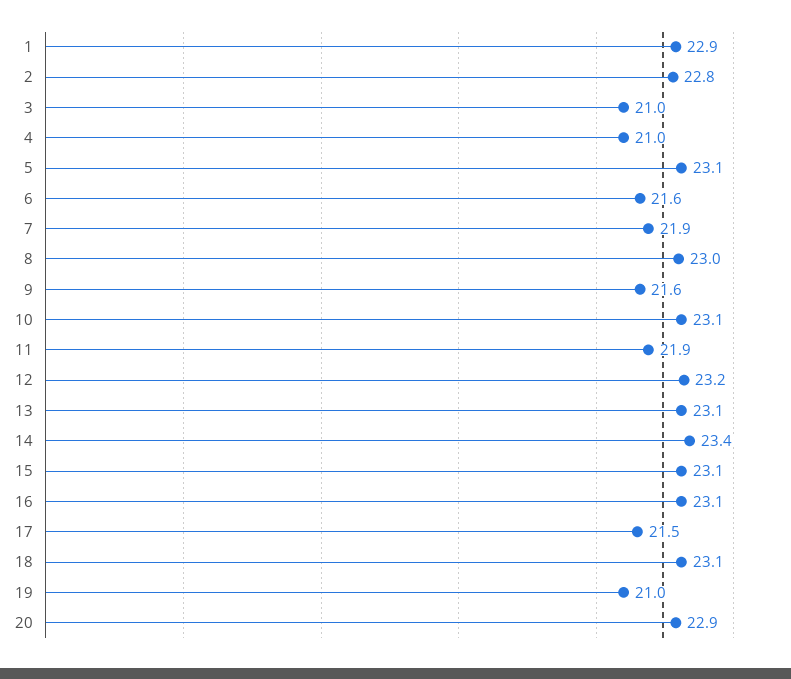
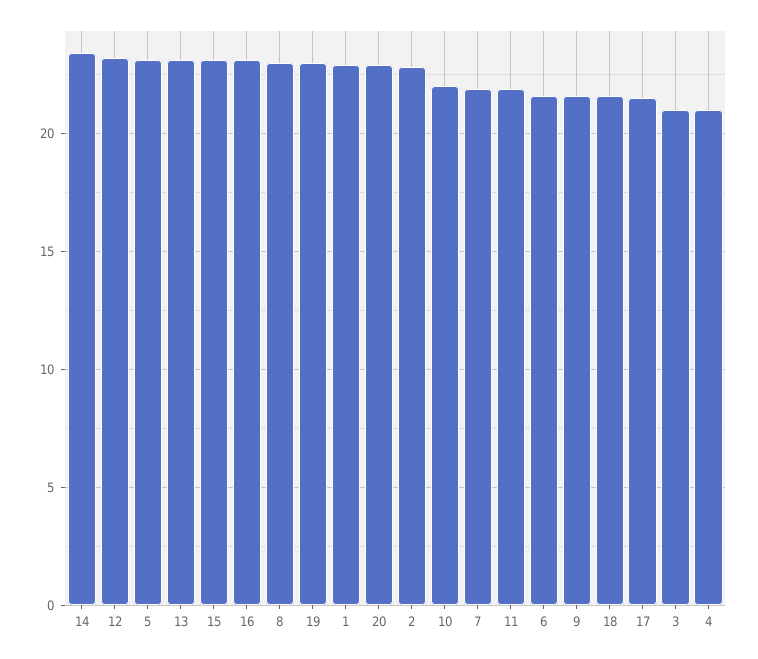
  {
    "1": 22.9,
    "2": 22.8,
    "3": 21,
    "4": 21,
    "5": 23.1,
    "6": 21.6,
    "7": 21.9,
    "8": 23,
    "9": 21.6,
-   "10": 23.1,
+   "10": 22,
    "11": 21.9,
    "12": 23.2,
    "13": 23.1,
    "14": 23.4,
    "15": 23.1,
    "16": 23.1,
    "17": 21.5,
-   "18": 23.1,
+   "18": 21.5,
-   "19": 21,
+   "19": 23,
    "20": 22.9
  }

